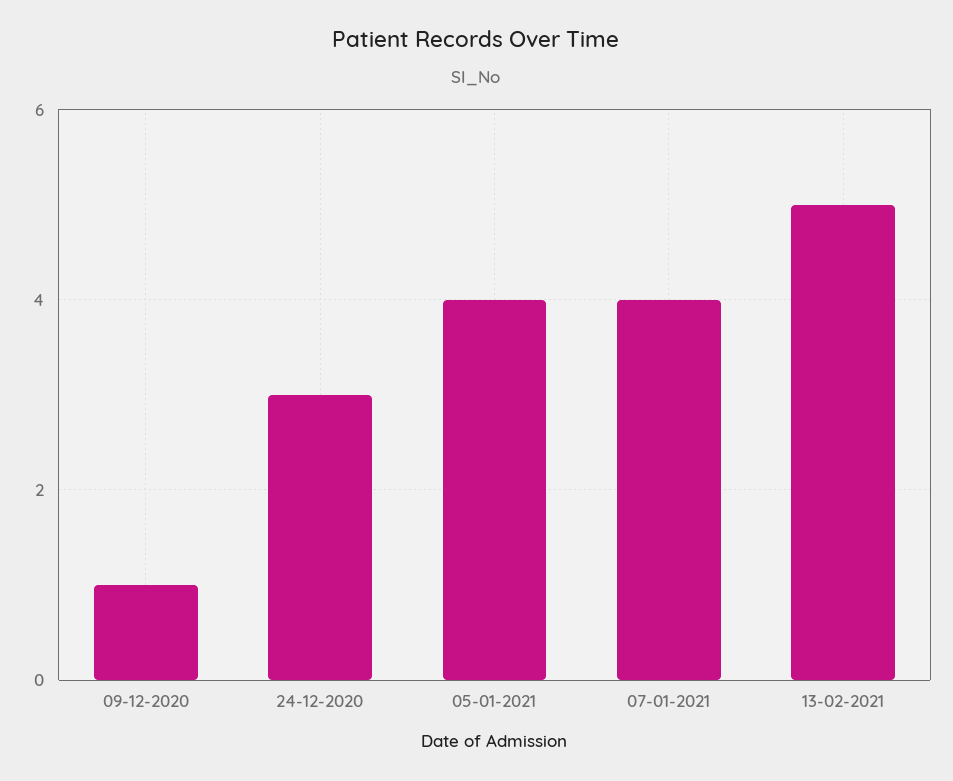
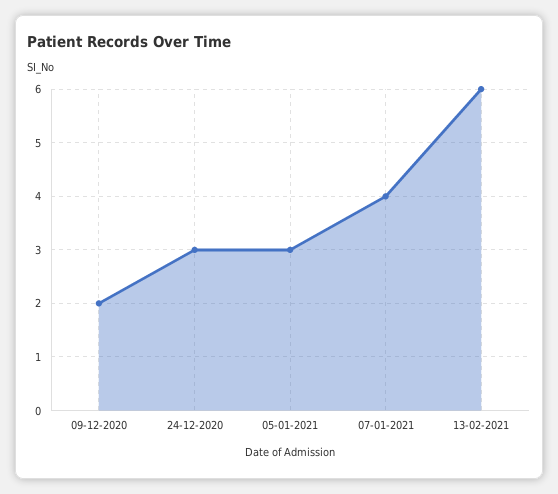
  {
-   "09-12-2020": 1,
+   "09-12-2020": 2,
    "24-12-2020": 3,
-   "05-01-2021": 4,
+   "05-01-2021": 3,
    "07-01-2021": 4,
-   "13-02-2021": 5
+   "13-02-2021": 6
  }

